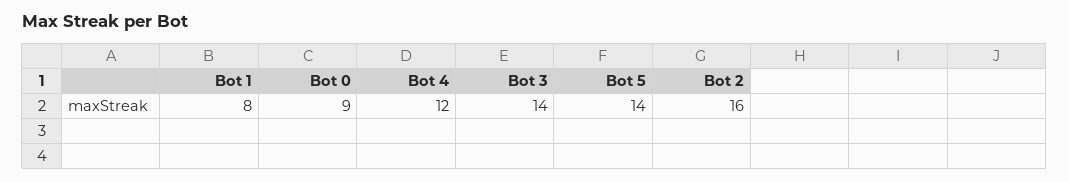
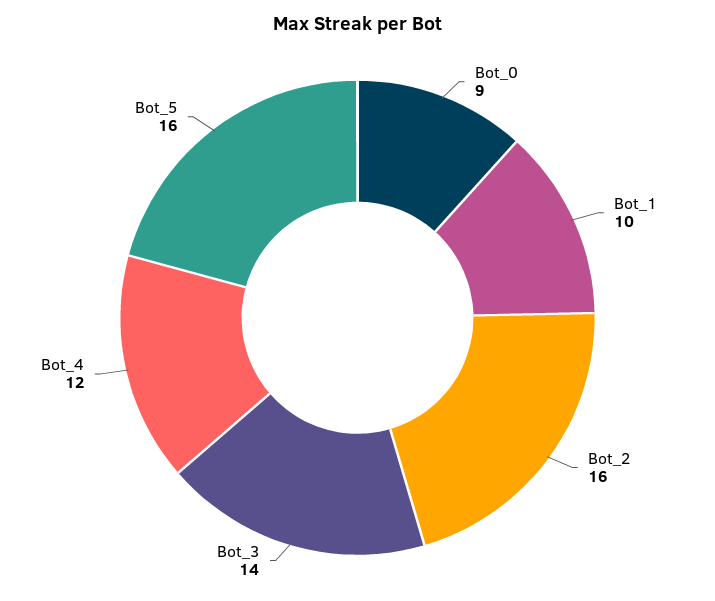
  {
-   "Bot 1": 8,
+   "Bot 1": 10,
    "Bot 0": 9,
    "Bot 4": 12,
    "Bot 3": 14,
-   "Bot 5": 14,
+   "Bot 5": 16,
    "Bot 2": 16
  }

